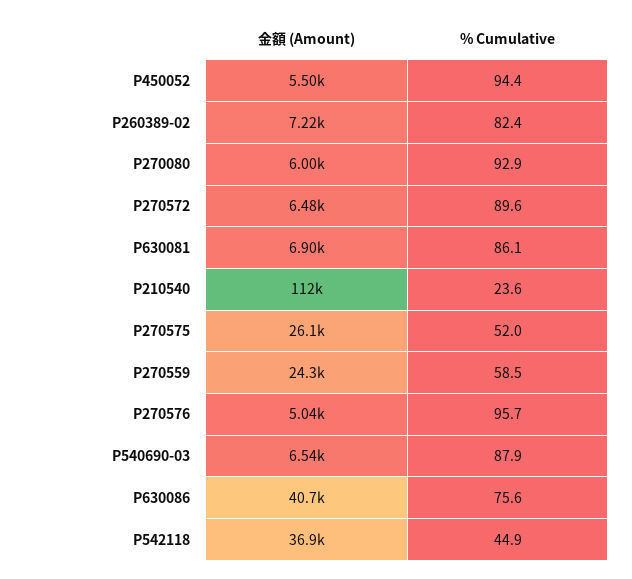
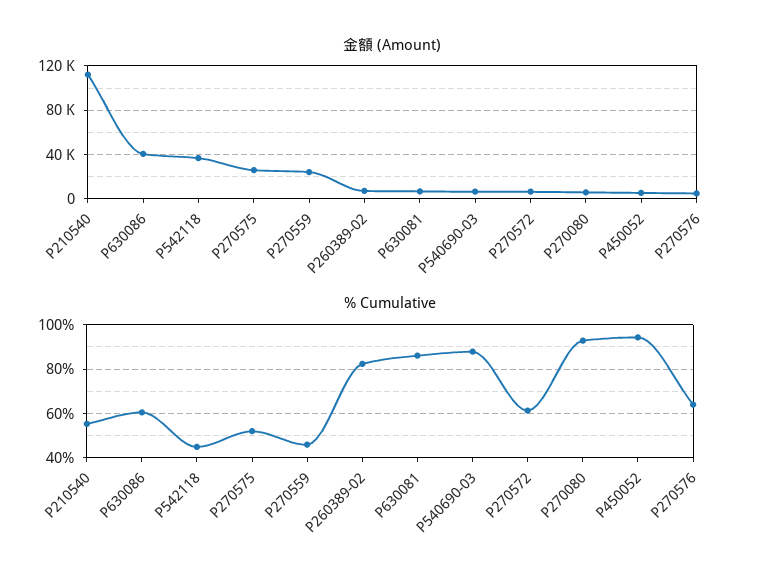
  {
    "金額 (Amount)": {
      "P450052": 5500,
      "P260389-02": 7220,
      "P270080": 6000,
      "P270572": 6480,
      "P630081": 6900,
      "P210540": 112000,
      "P270575": 26100,
      "P270559": 24300,
      "P270576": 5040,
      "P540690-03": 6540,
      "P630086": 40700,
      "P542118": 36900
    },
    "% Cumulative": {
      "P450052": 94.4,
      "P260389-02": 82.4,
      "P270080": 92.9,
-     "P270572": 89.6,
+     "P270572": 60,
      "P630081": 86.1,
-     "P210540": 23.6,
+     "P210540": 55,
      "P270575": 52,
-     "P270559": 58.5,
+     "P270559": 45,
-     "P270576": 95.7,
+     "P270576": 65,
      "P540690-03": 87.9,
-     "P630086": 75.6,
+     "P630086": 60,
      "P542118": 44.9
    }
  }

